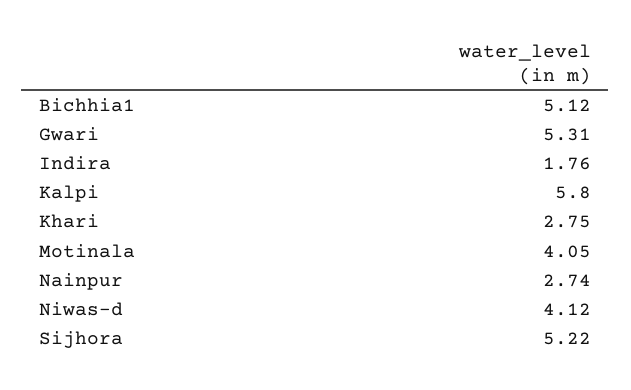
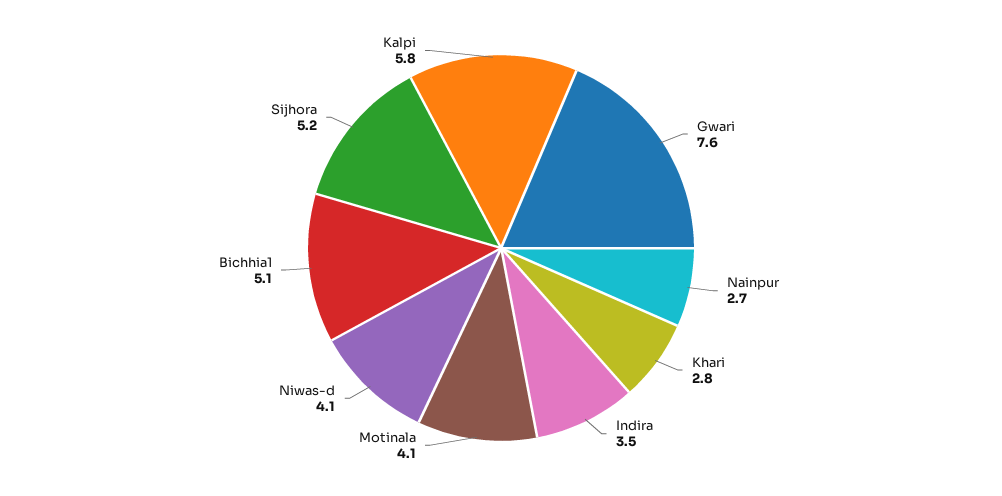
  {
    "Bichhia1": 5.12,
-   "Gwari": 5.31,
+   "Gwari": 7.6,
-   "Indira": 1.76,
+   "Indira": 3.5,
    "Kalpi": 5.8,
    "Khari": 2.75,
    "Motinala": 4.05,
    "Nainpur": 2.74,
    "Niwas-d": 4.12,
    "Sijhora": 5.22
  }

